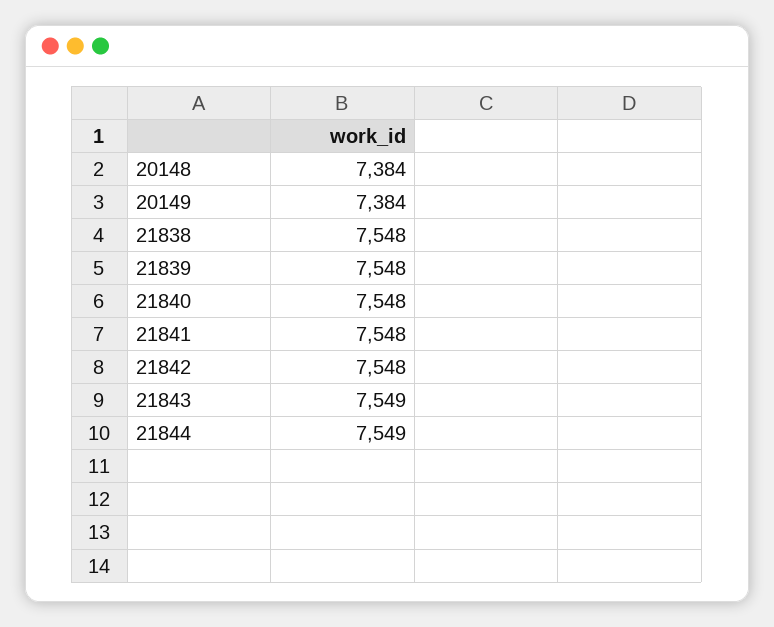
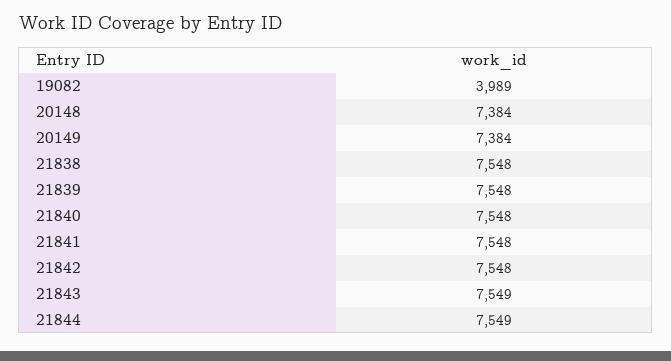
  {
    "20148": 7384,
    "20149": 7384,
    "21838": 7548,
    "21839": 7548,
    "21840": 7548,
    "21841": 7548,
    "21842": 7548,
    "21843": 7549,
-   "21844": 7549
+   "21844": 7549,
+   "19082": 3989
  }

